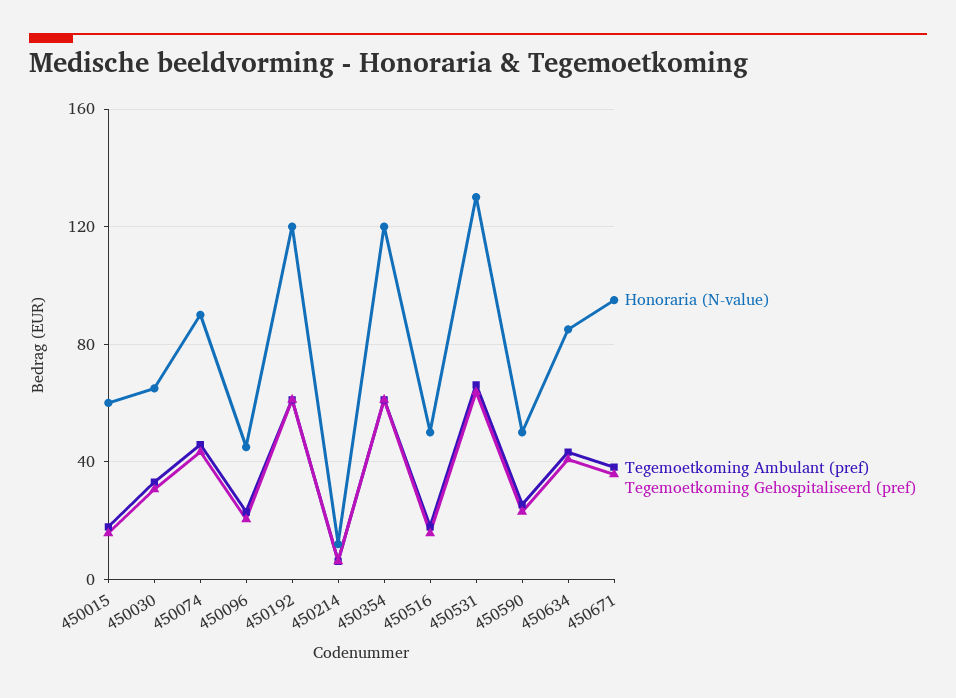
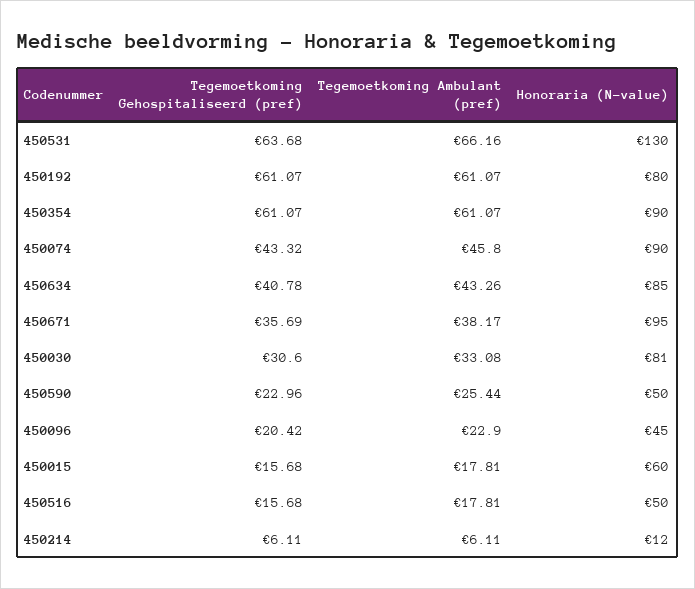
  {
    "Honoraria (N-value)": {
      "450015": 60,
-     "450030": 65,
+     "450030": 81,
      "450074": 90,
      "450096": 45,
-     "450192": 120,
+     "450192": 80,
      "450214": 12,
-     "450354": 120,
+     "450354": 90,
      "450516": 50,
      "450531": 130,
      "450590": 50,
      "450634": 85,
      "450671": 95
    },
    "Tegemoetkoming Ambulant (pref)": {
      "450015": 17.81,
      "450030": 33.08,
      "450074": 45.8,
      "450096": 22.9,
      "450192": 61.07,
      "450214": 6.11,
      "450354": 61.07,
      "450516": 17.81,
      "450531": 66.16,
      "450590": 25.44,
      "450634": 43.26,
      "450671": 38.17
    },
    "Tegemoetkoming Gehospitaliseerd (pref)": {
      "450015": 15.68,
      "450030": 30.6,
      "450074": 43.32,
      "450096": 20.42,
      "450192": 61.07,
      "450214": 6.11,
      "450354": 61.07,
      "450516": 15.68,
      "450531": 63.68,
      "450590": 22.96,
      "450634": 40.78,
      "450671": 35.69
    }
  }

